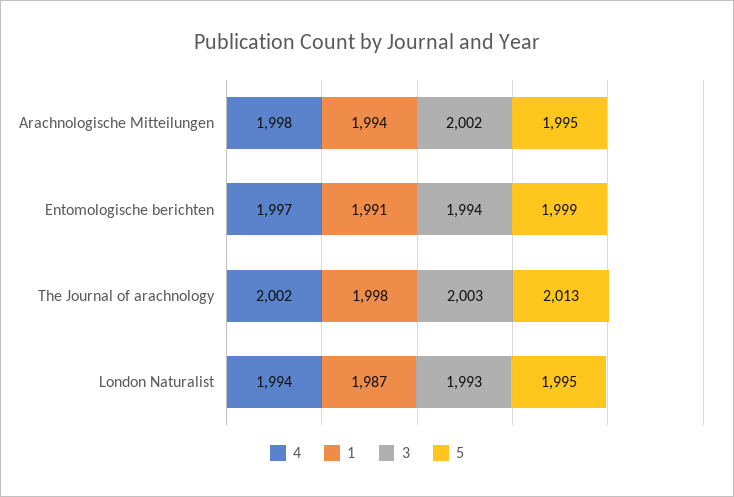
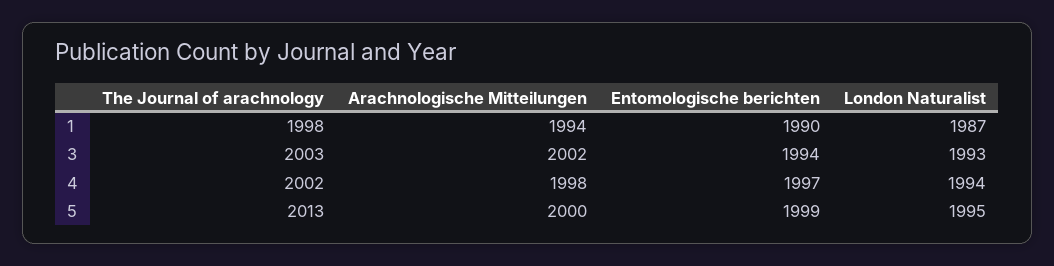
  {
    "4": {
      "Arachnologische Mitteilungen": 1998,
      "Entomologische berichten": 1997,
      "The Journal of arachnology": 2002,
      "London Naturalist": 1994
    },
    "1": {
      "Arachnologische Mitteilungen": 1994,
-     "Entomologische berichten": 1991,
+     "Entomologische berichten": 1990,
      "The Journal of arachnology": 1998,
      "London Naturalist": 1987
    },
    "3": {
      "Arachnologische Mitteilungen": 2002,
      "Entomologische berichten": 1994,
      "The Journal of arachnology": 2003,
      "London Naturalist": 1993
    },
    "5": {
-     "Arachnologische Mitteilungen": 1995,
+     "Arachnologische Mitteilungen": 2000,
      "Entomologische berichten": 1999,
      "The Journal of arachnology": 2013,
      "London Naturalist": 1995
    }
  }

